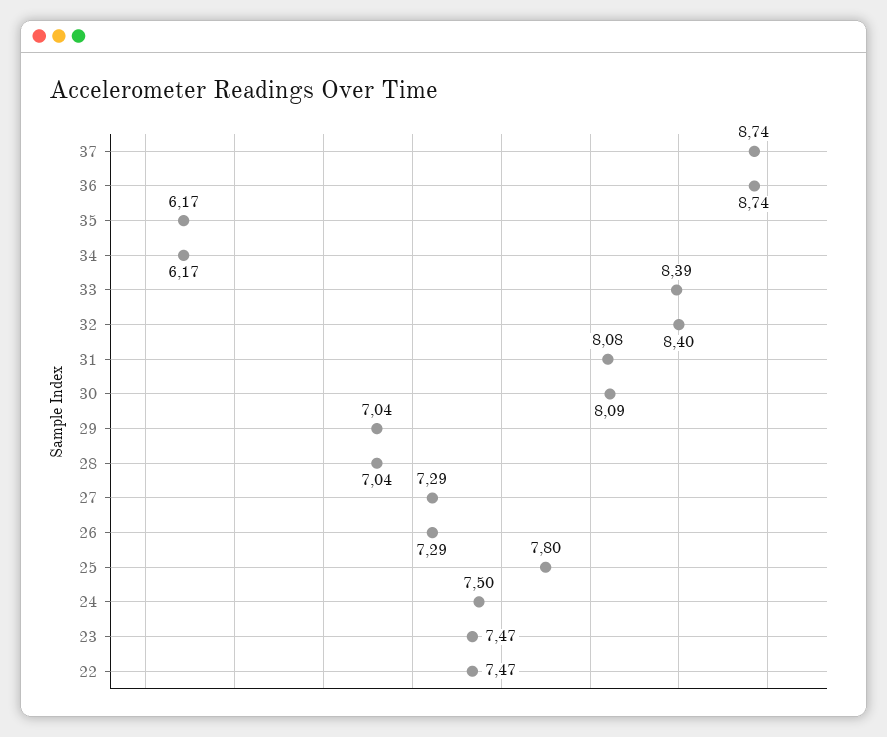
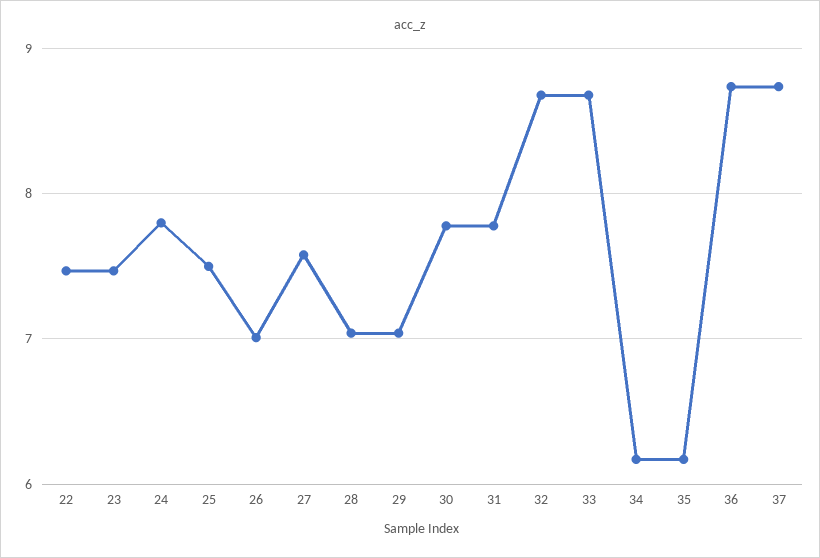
  {
    "37": 8.74,
    "36": 8.74,
    "35": 6.17,
    "34": 6.17,
-   "33": 8.39,
+   "33": 8.7,
-   "32": 8.4,
+   "32": 8.7,
-   "31": 8.08,
+   "31": 7.8,
-   "30": 8.09,
+   "30": 7.8,
    "29": 7.04,
    "28": 7.04,
-   "27": 7.29,
+   "27": 7.6,
-   "26": 7.29,
+   "26": 7,
-   "25": 7.8,
+   "25": 7.5,
-   "24": 7.5,
+   "24": 7.8,
    "23": 7.47,
    "22": 7.47
  }

